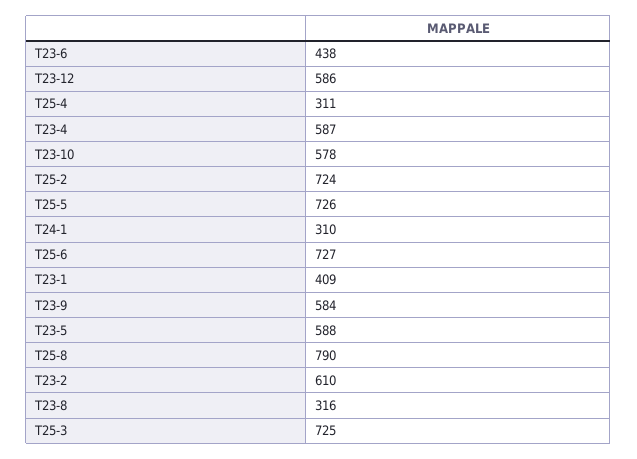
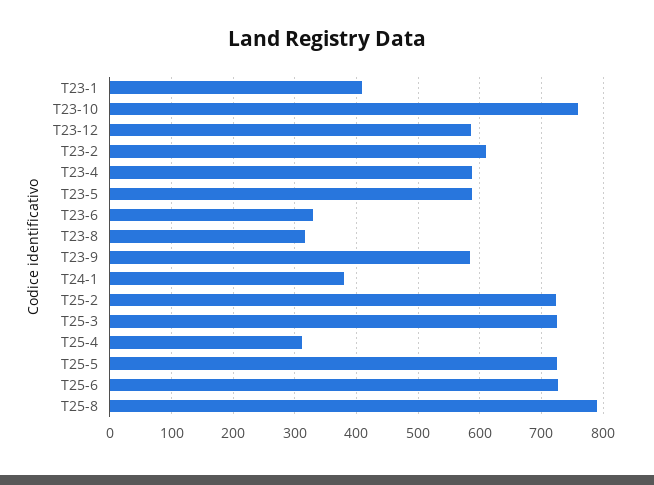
  {
-   "T23-6": 438,
+   "T23-6": 330,
    "T23-12": 586,
    "T25-4": 311,
    "T23-4": 587,
-   "T23-10": 578,
+   "T23-10": 760,
    "T25-2": 724,
    "T25-5": 726,
-   "T24-1": 310,
+   "T24-1": 380,
    "T25-6": 727,
    "T23-1": 409,
    "T23-9": 584,
    "T23-5": 588,
    "T25-8": 790,
    "T23-2": 610,
    "T23-8": 316,
    "T25-3": 725
  }

